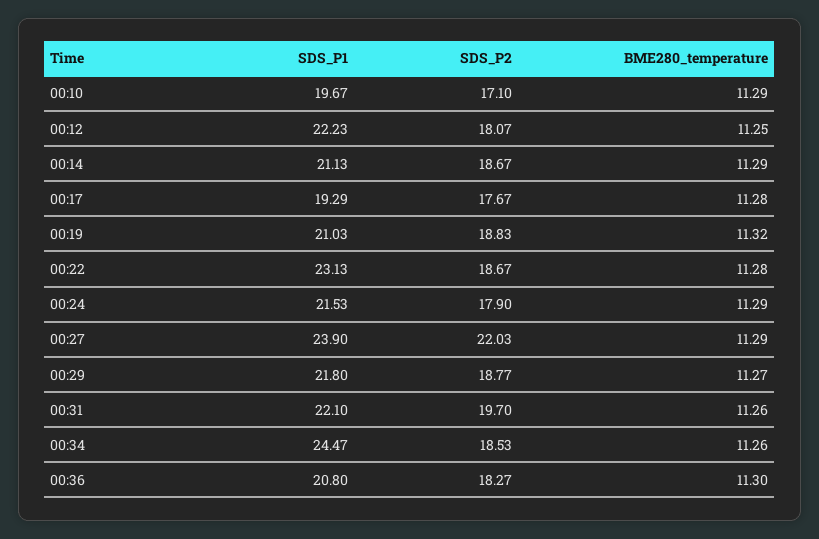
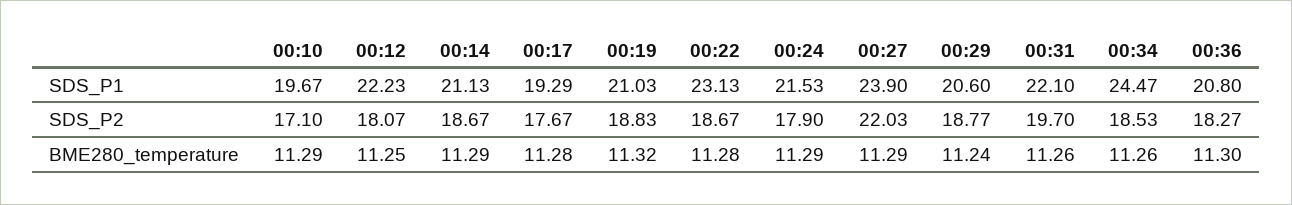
  {
    "SDS_P1": {
      "00:10": 19.67,
      "00:12": 22.23,
      "00:14": 21.13,
      "00:17": 19.29,
      "00:19": 21.03,
      "00:22": 23.13,
      "00:24": 21.53,
      "00:27": 23.9,
-     "00:29": 21.8,
+     "00:29": 20.6,
      "00:31": 22.1,
      "00:34": 24.47,
      "00:36": 20.8
    },
    "SDS_P2": {
      "00:10": 17.1,
      "00:12": 18.07,
      "00:14": 18.67,
      "00:17": 17.67,
      "00:19": 18.83,
      "00:22": 18.67,
      "00:24": 17.9,
      "00:27": 22.03,
      "00:29": 18.77,
      "00:31": 19.7,
      "00:34": 18.53,
      "00:36": 18.27
    },
    "BME280_temperature": {
      "00:10": 11.29,
      "00:12": 11.25,
      "00:14": 11.29,
      "00:17": 11.28,
      "00:19": 11.32,
      "00:22": 11.28,
      "00:24": 11.29,
      "00:27": 11.29,
-     "00:29": 11.27,
+     "00:29": 11.24,
      "00:31": 11.26,
      "00:34": 11.26,
      "00:36": 11.3
    }
  }

